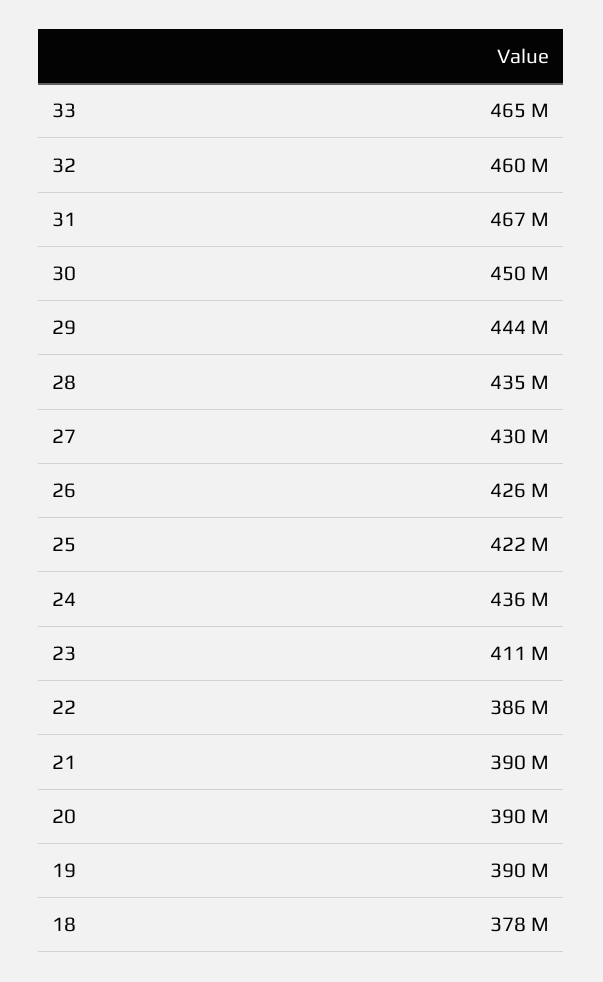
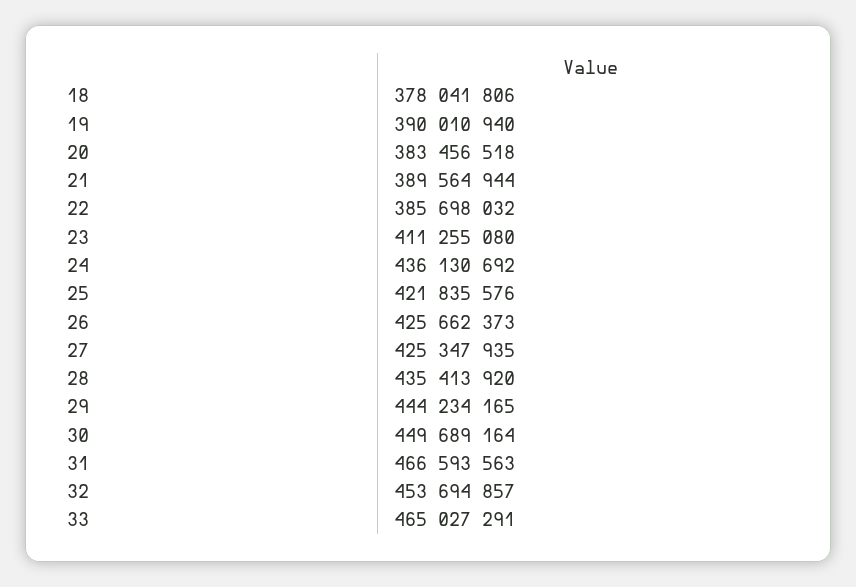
  {
    "33": 465027291,
-   "32": 460000000,
+   "32": 453694857,
    "31": 466593563,
    "30": 449689164,
    "29": 444234165,
    "28": 435413920,
-   "27": 430000000,
+   "27": 425347935,
    "26": 425662373,
    "25": 421835576,
    "24": 436130692,
    "23": 411255080,
    "22": 385698032,
    "21": 389564944,
-   "20": 390000000,
+   "20": 383456518,
    "19": 390010940,
    "18": 378041806
  }

